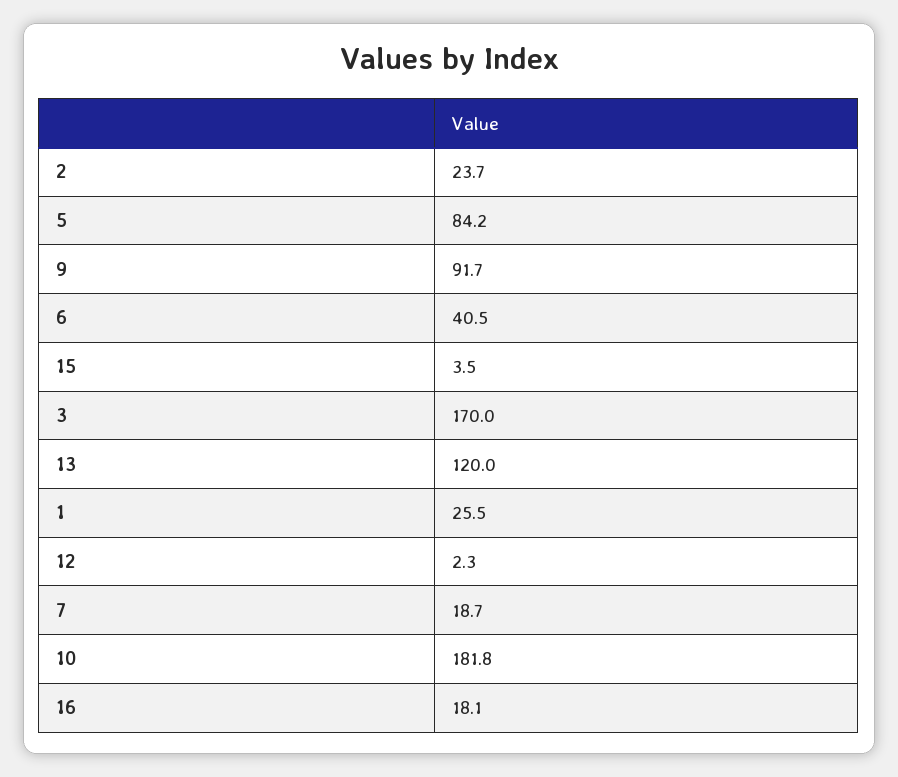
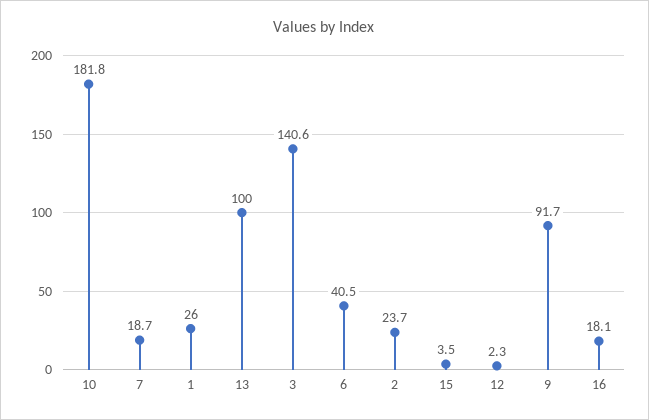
  {
    "2": 23.7,
-   "5": 84.2,
    "9": 91.7,
    "6": 40.5,
    "15": 3.5,
-   "3": 170,
+   "3": 140.6,
-   "13": 120,
+   "13": 100,
-   "1": 25.5,
+   "1": 26,
    "12": 2.3,
    "7": 18.7,
    "10": 181.8,
    "16": 18.1
  }

